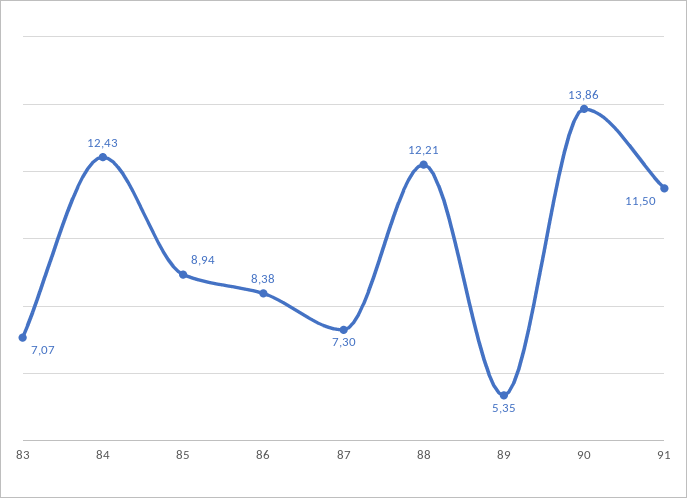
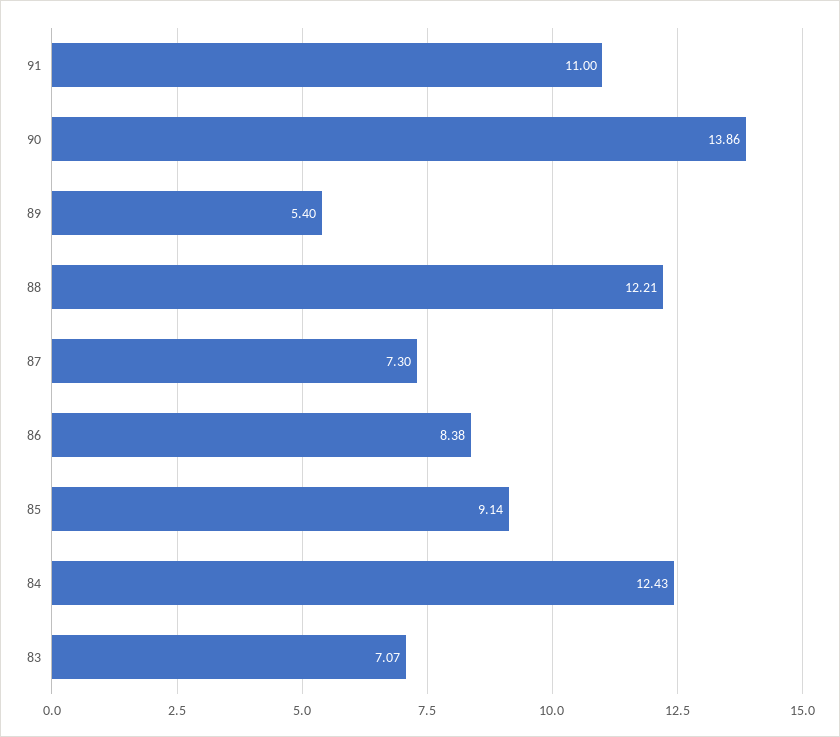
  {
    "83": 7.07,
    "84": 12.43,
-   "85": 8.94,
+   "85": 9.14,
    "86": 8.38,
    "87": 7.3,
    "88": 12.21,
-   "89": 5.35,
+   "89": 5.4,
    "90": 13.86,
-   "91": 11.5
+   "91": 11
  }

